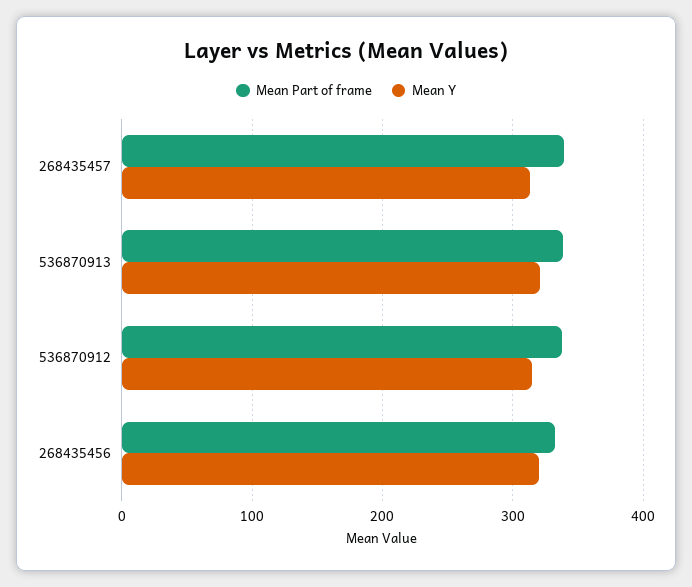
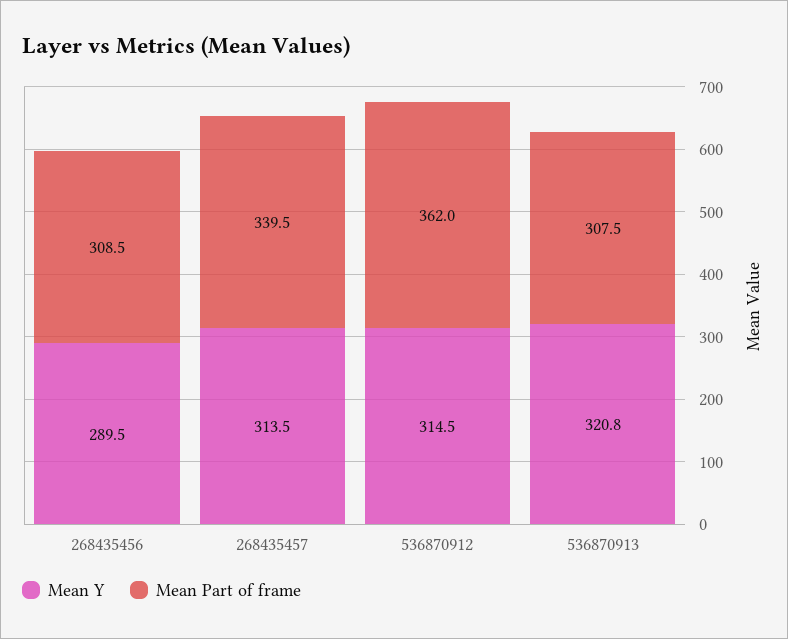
  {
    "Mean Part of frame": {
      "268435457": 339.5,
-     "536870913": 340,
+     "536870913": 307.5,
-     "536870912": 340,
+     "536870912": 362,
-     "268435456": 330
+     "268435456": 308.5
    },
    "Mean Y": {
      "268435457": 313.5,
      "536870913": 320.8,
      "536870912": 314.5,
-     "268435456": 320
+     "268435456": 289.5
    }
  }

